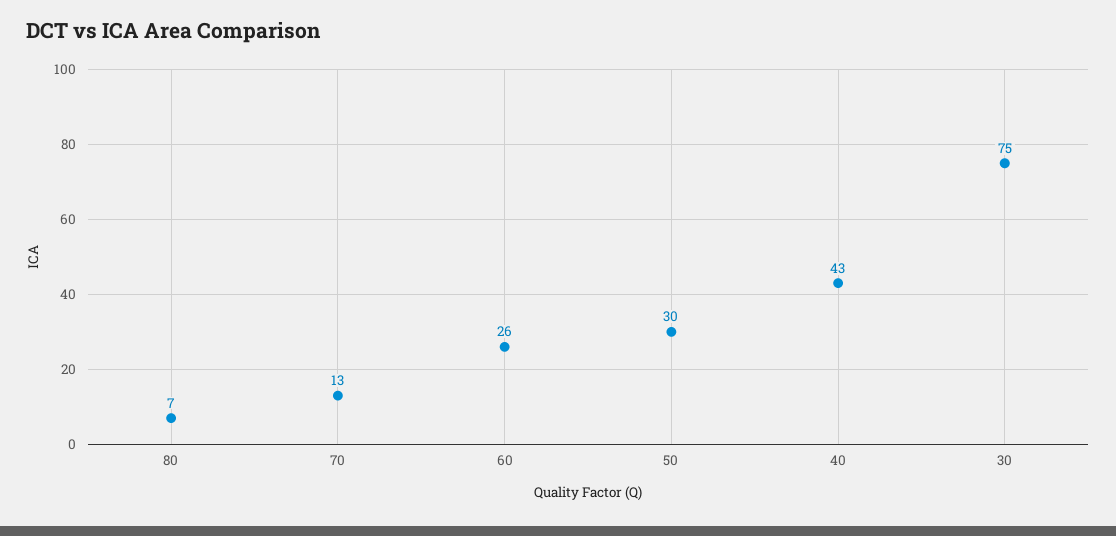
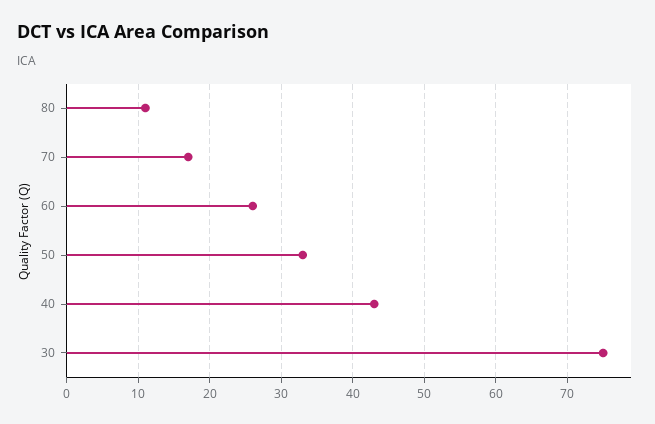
  {
-   "80": 7,
+   "80": 11,
-   "70": 13,
+   "70": 17,
    "60": 26,
-   "50": 30,
+   "50": 33,
    "40": 43,
    "30": 75
  }

